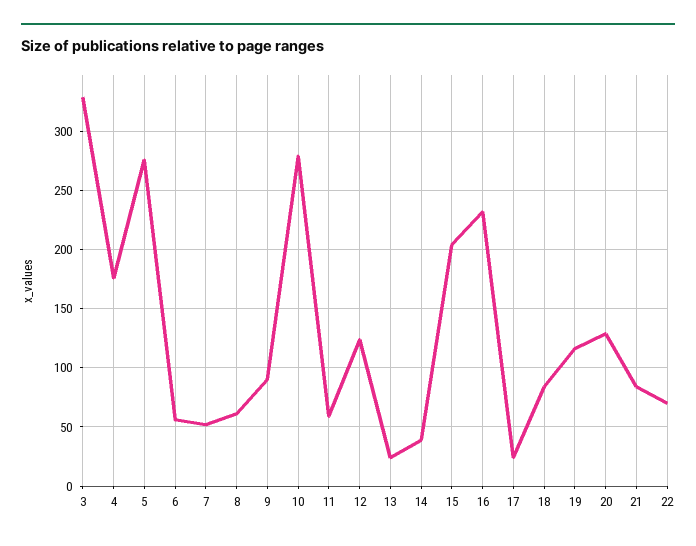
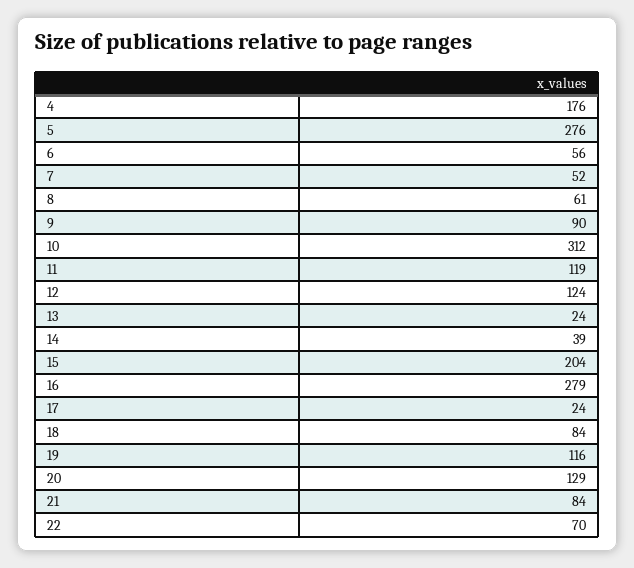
  {
-   "3": 330,
    "4": 176,
    "5": 276,
    "6": 56,
    "7": 52,
    "8": 61,
    "9": 90,
-   "10": 280,
+   "10": 312,
-   "11": 60,
+   "11": 119,
    "12": 124,
    "13": 24,
    "14": 39,
    "15": 204,
-   "16": 230,
+   "16": 279,
    "17": 24,
    "18": 84,
    "19": 116,
    "20": 129,
    "21": 84,
    "22": 70
  }

